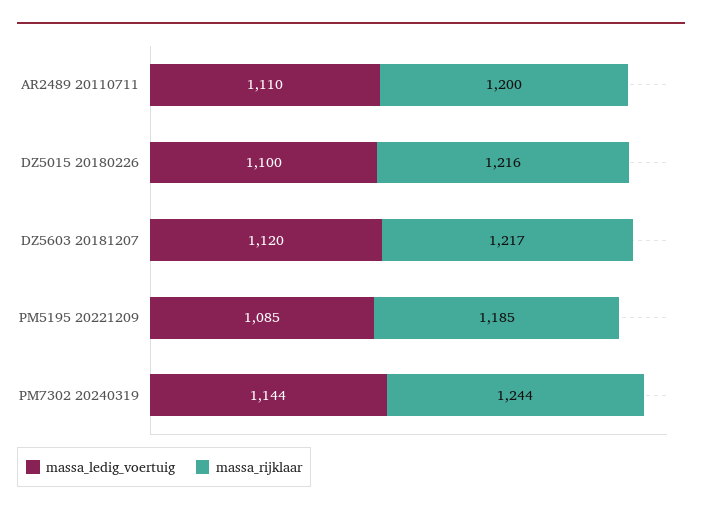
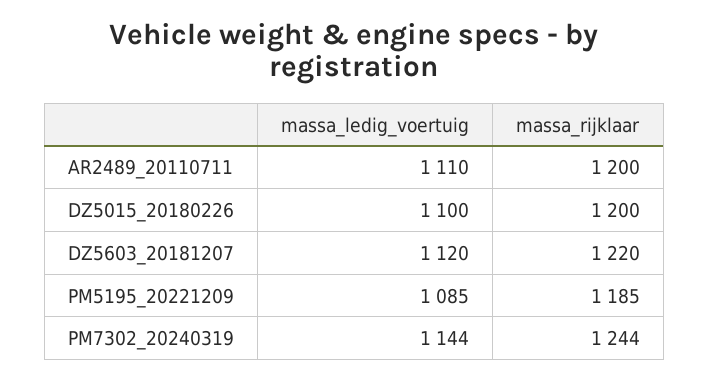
  {
    "massa_ledig_voertuig": {
      "AR2489 20110711": 1110,
      "DZ5015 20180226": 1100,
      "DZ5603 20181207": 1120,
      "PM5195 20221209": 1085,
      "PM7302 20240319": 1144
    },
    "massa_rijklaar": {
      "AR2489 20110711": 1200,
-     "DZ5015 20180226": 1216,
+     "DZ5015 20180226": 1200,
-     "DZ5603 20181207": 1217,
+     "DZ5603 20181207": 1220,
      "PM5195 20221209": 1185,
      "PM7302 20240319": 1244
    }
  }

